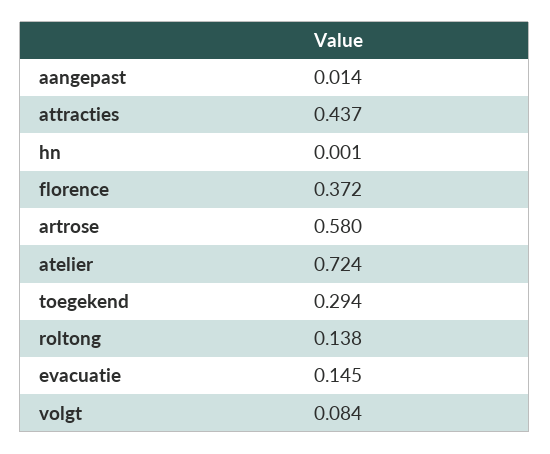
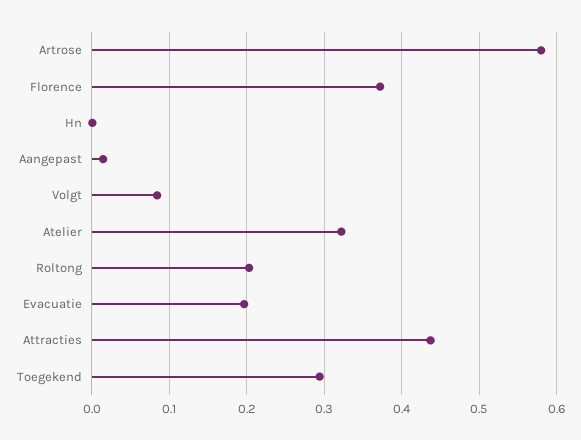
  {
    "aangepast": 0.014,
    "attracties": 0.437,
    "hn": 0.001,
    "florence": 0.372,
    "artrose": 0.58,
-   "atelier": 0.724,
+   "atelier": 0.32,
    "toegekend": 0.294,
-   "roltong": 0.138,
+   "roltong": 0.2,
-   "evacuatie": 0.145,
+   "evacuatie": 0.2,
    "volgt": 0.084
  }

